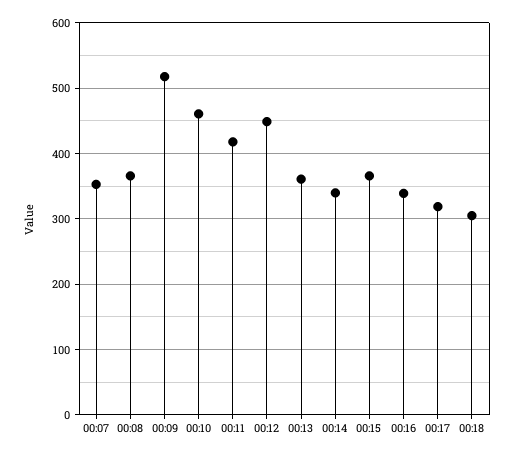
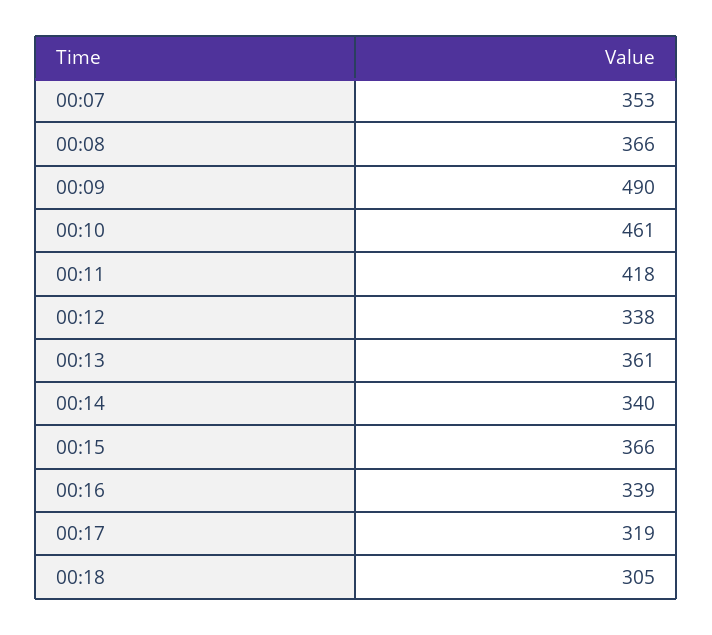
  {
    "00:07": 353,
    "00:08": 366,
-   "00:09": 520,
+   "00:09": 490,
    "00:10": 461,
    "00:11": 418,
-   "00:12": 450,
+   "00:12": 338,
    "00:13": 361,
    "00:14": 340,
    "00:15": 366,
    "00:16": 339,
    "00:17": 319,
    "00:18": 305
  }

